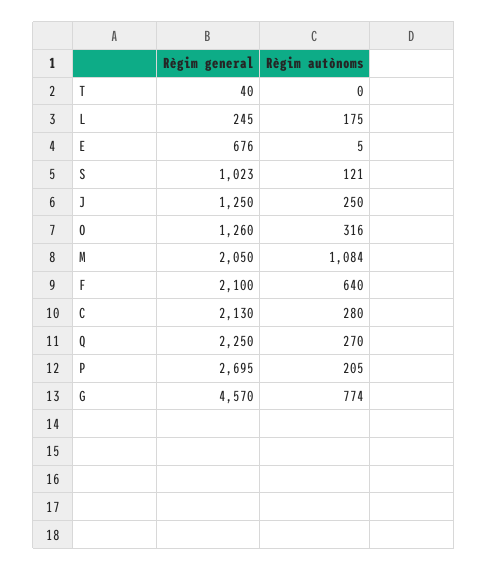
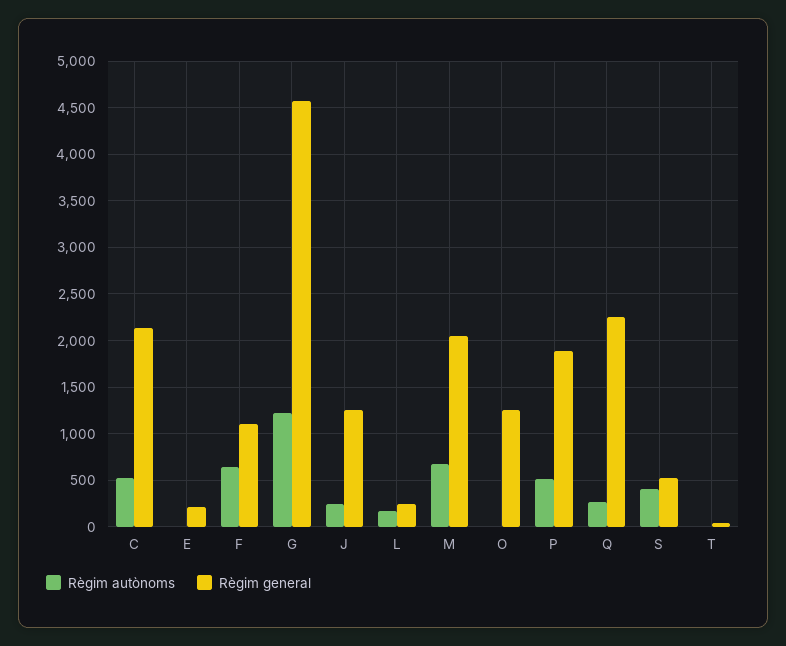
  {
    "Règim general": {
      "T": 40,
      "L": 245,
-     "E": 676,
+     "E": 200,
-     "S": 1023,
+     "S": 500,
      "J": 1250,
      "O": 1260,
      "M": 2050,
-     "F": 2100,
+     "F": 1100,
      "C": 2130,
      "Q": 2250,
-     "P": 2695,
+     "P": 1900,
      "G": 4570
    },
    "Règim autònoms": {
      "T": 0,
      "L": 175,
      "E": 5,
-     "S": 121,
+     "S": 400,
      "J": 250,
-     "O": 316,
+     "O": 0,
-     "M": 1084,
+     "M": 700,
      "F": 640,
-     "C": 280,
+     "C": 500,
      "Q": 270,
-     "P": 205,
+     "P": 500,
-     "G": 774
+     "G": 1200
    }
  }

